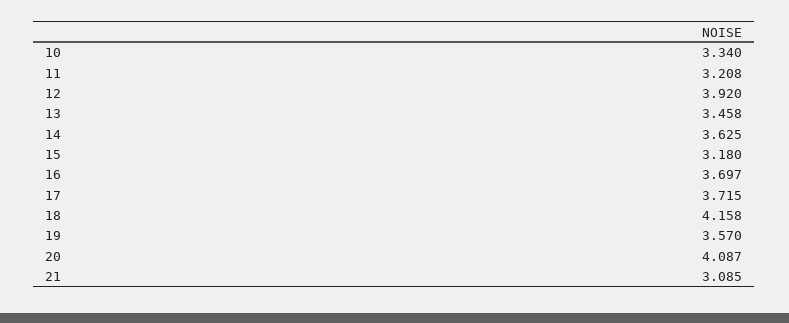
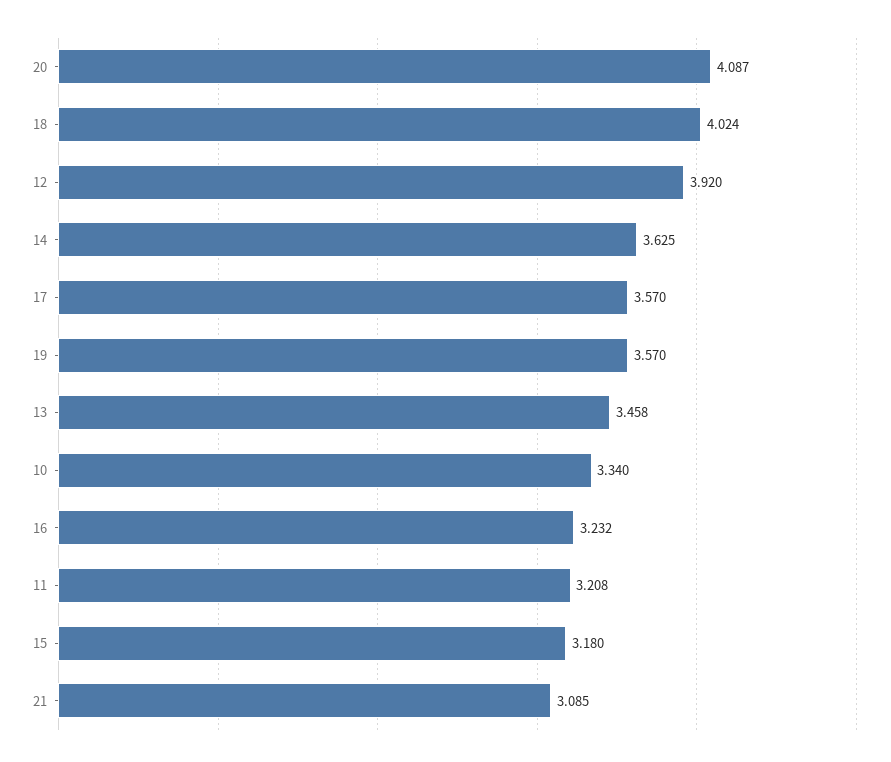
  {
    "10": 3.34,
    "11": 3.208,
    "12": 3.92,
    "13": 3.458,
    "14": 3.625,
    "15": 3.18,
-   "16": 3.697,
+   "16": 3.232,
-   "17": 3.715,
+   "17": 3.57,
-   "18": 4.158,
+   "18": 4.024,
    "19": 3.57,
    "20": 4.087,
    "21": 3.085
  }

